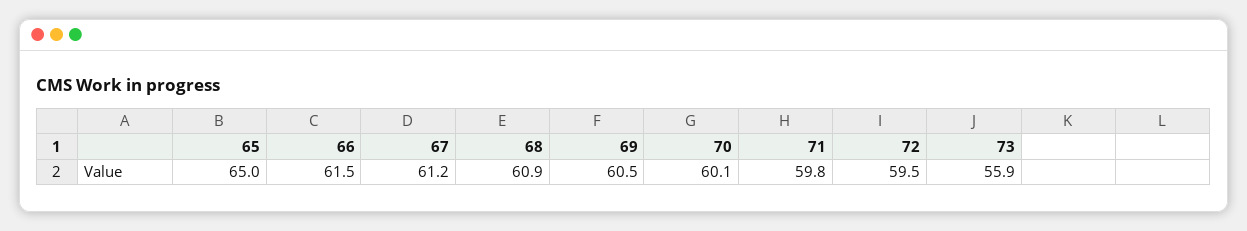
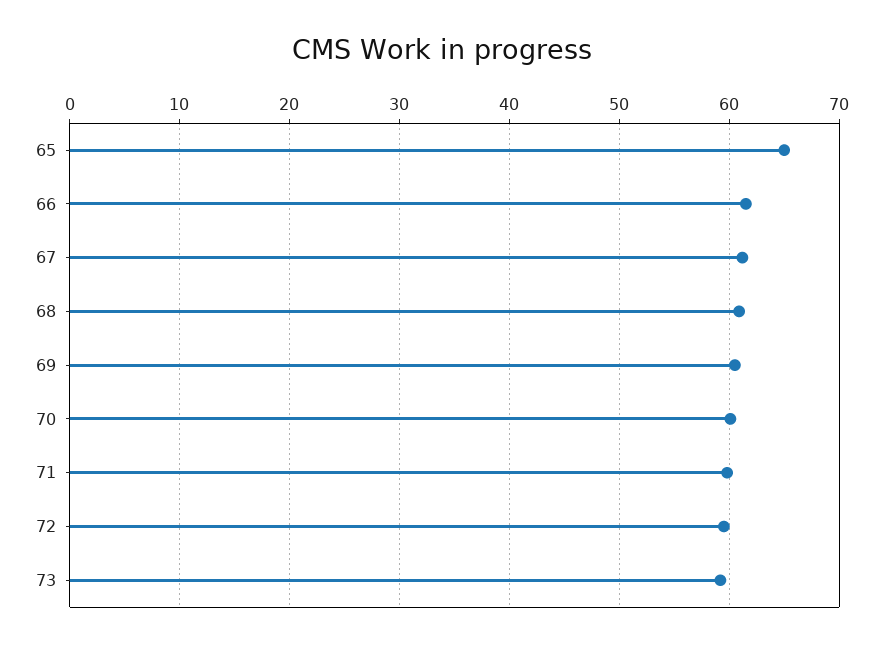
  {
    "65": 65,
    "66": 61.5,
    "67": 61.2,
    "68": 60.9,
    "69": 60.5,
    "70": 60.1,
    "71": 59.8,
    "72": 59.5,
-   "73": 55.9
+   "73": 59
  }

